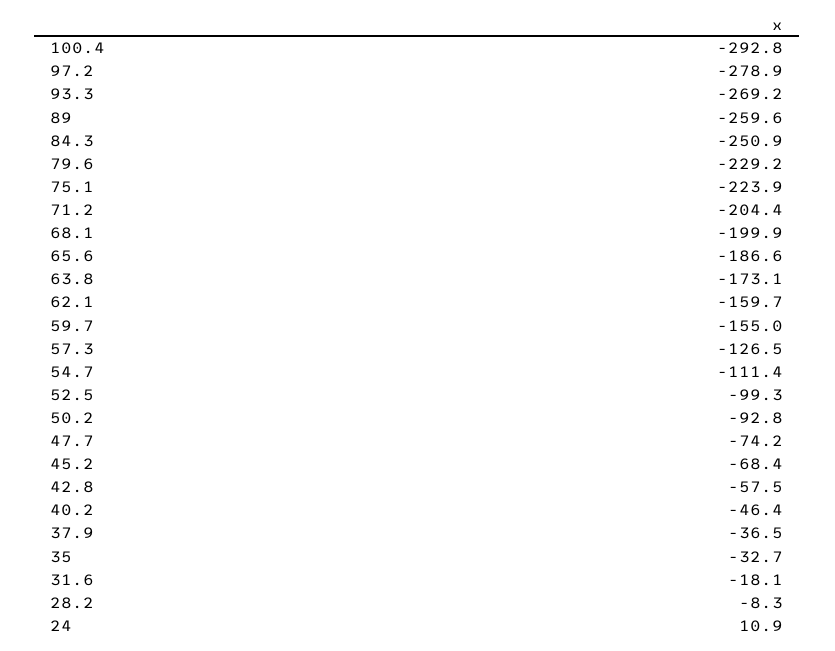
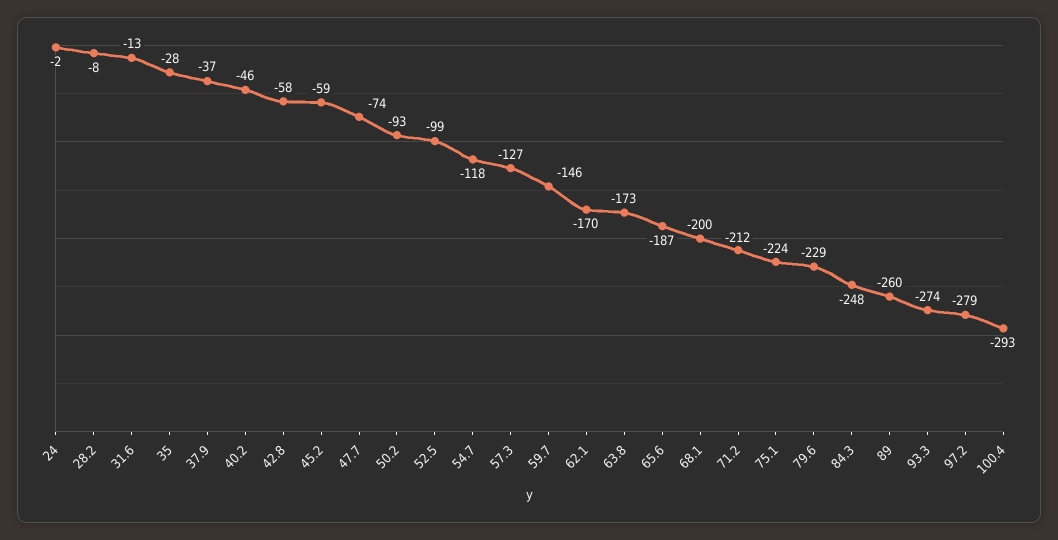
  {
    "100.4": -292.8,
    "97.2": -278.9,
-   "93.3": -269.2,
+   "93.3": -274,
    "89": -259.6,
-   "84.3": -250.9,
+   "84.3": -248,
    "79.6": -229.2,
    "75.1": -223.9,
-   "71.2": -204.4,
+   "71.2": -212,
    "68.1": -199.9,
    "65.6": -186.6,
    "63.8": -173.1,
-   "62.1": -159.7,
+   "62.1": -170,
-   "59.7": -155,
+   "59.7": -146,
    "57.3": -126.5,
-   "54.7": -111.4,
+   "54.7": -118,
    "52.5": -99.3,
    "50.2": -92.8,
    "47.7": -74.2,
-   "45.2": -68.4,
+   "45.2": -59,
    "42.8": -57.5,
    "40.2": -46.4,
    "37.9": -36.5,
-   "35": -32.7,
+   "35": -28,
-   "31.6": -18.1,
+   "31.6": -13,
    "28.2": -8.3,
-   "24": 10.9
+   "24": -2
  }

